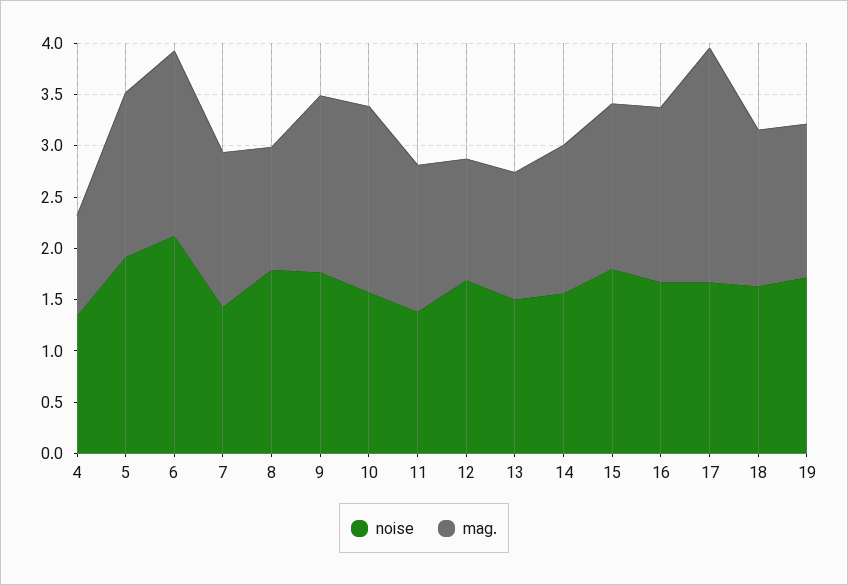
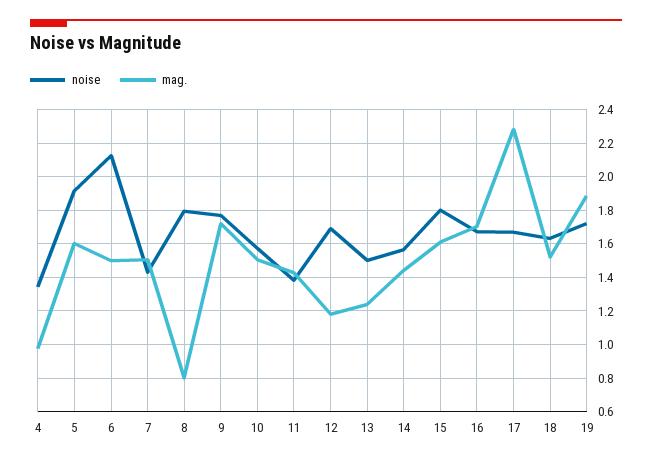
  {
    "noise": {
      "4": 1.35,
      "5": 1.9,
      "6": 2.15,
      "7": 1.45,
      "8": 1.8,
      "9": 1.75,
      "10": 1.55,
      "11": 1.4,
      "12": 1.7,
      "13": 1.5,
      "14": 1.55,
      "15": 1.8,
      "16": 1.65,
      "17": 1.65,
      "18": 1.65,
      "19": 1.7
    },
    "mag.": {
      "4": 1,
      "5": 1.6,
-     "6": 1.8,
+     "6": 1.5,
      "7": 1.5,
-     "8": 1.2,
+     "8": 0.8,
      "9": 1.7,
-     "10": 1.8,
+     "10": 1.5,
      "11": 1.45,
      "12": 1.2,
      "13": 1.25,
      "14": 1.45,
      "15": 1.6,
      "16": 1.7,
      "17": 2.3,
      "18": 1.5,
-     "19": 1.5
+     "19": 1.9
    }
  }

